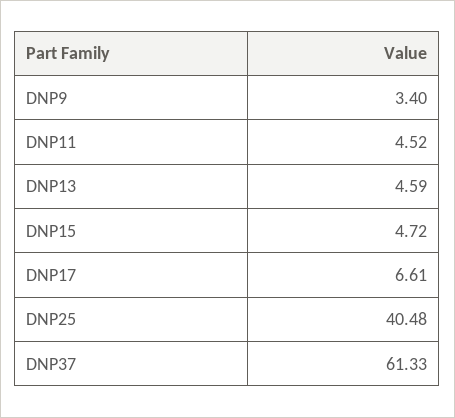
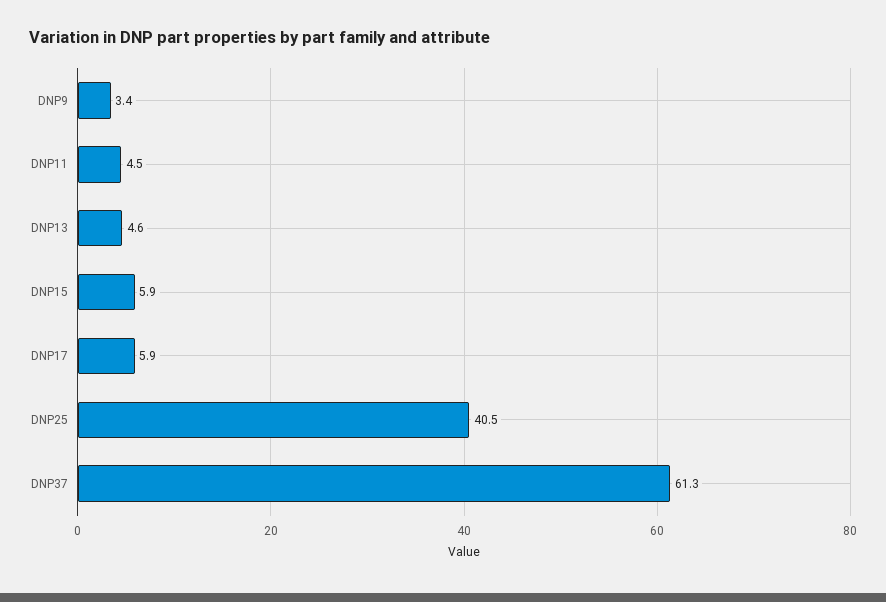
  {
    "DNP9": 3.4,
    "DNP11": 4.52,
    "DNP13": 4.59,
-   "DNP15": 4.72,
+   "DNP15": 5.9,
-   "DNP17": 6.61,
+   "DNP17": 5.9,
    "DNP25": 40.48,
    "DNP37": 61.33
  }

